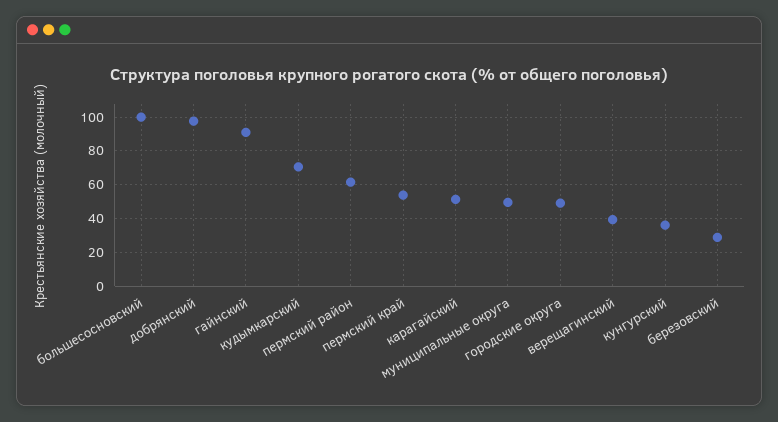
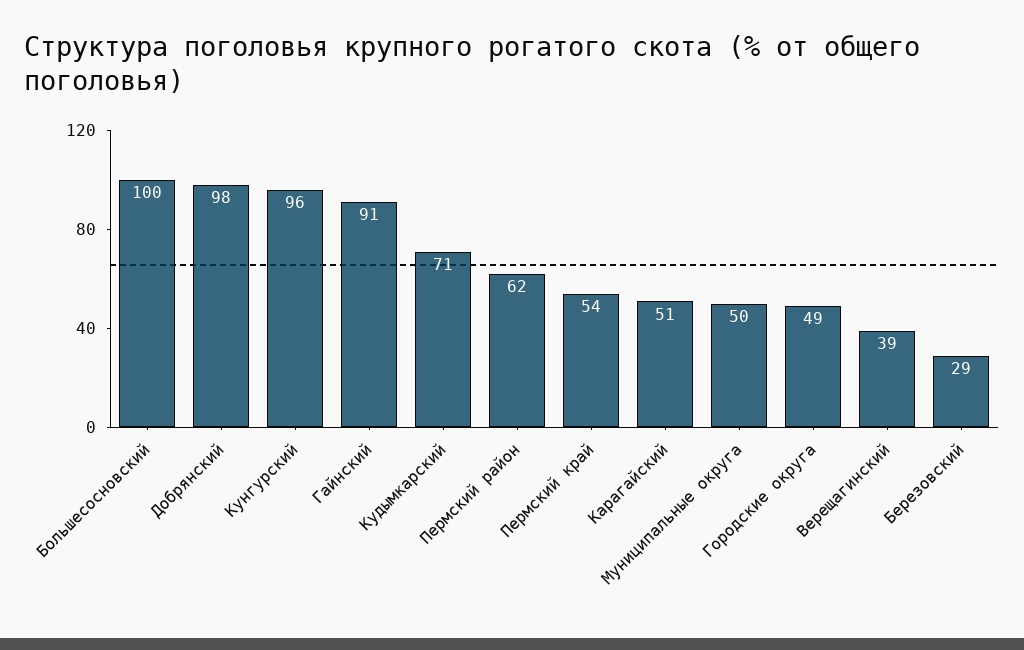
  {
    "большесосновский": 100,
    "добрянский": 98,
    "гайнский": 91,
    "кудымкарский": 71,
    "пермский район": 62,
    "пермский край": 54,
    "карагайский": 51,
    "муниципальные округа": 50,
    "городские округа": 49,
    "верещагинский": 39,
-   "кунгурский": 35,
+   "кунгурский": 96,
    "березовский": 29
  }

